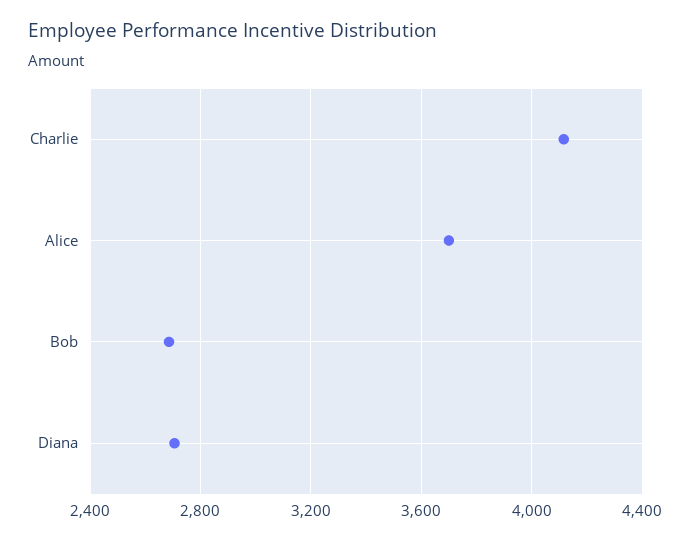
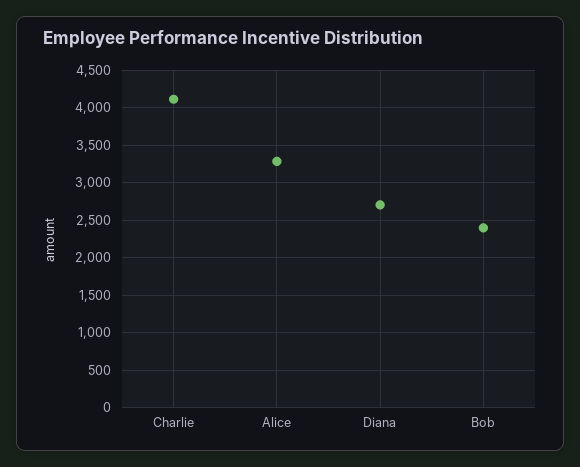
  {
    "Charlie": 4100,
-   "Alice": 3700,
+   "Alice": 3300,
-   "Bob": 2700,
+   "Bob": 2400,
    "Diana": 2700
  }

